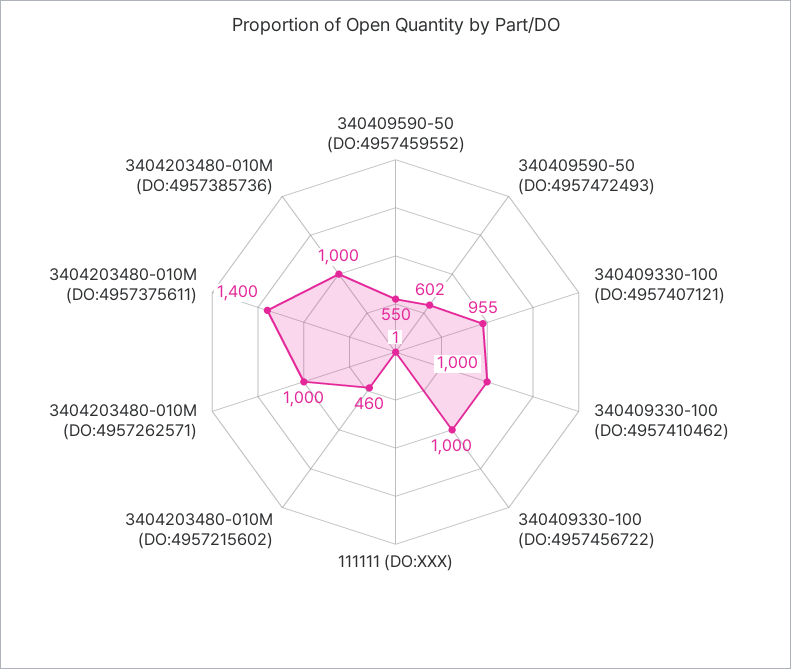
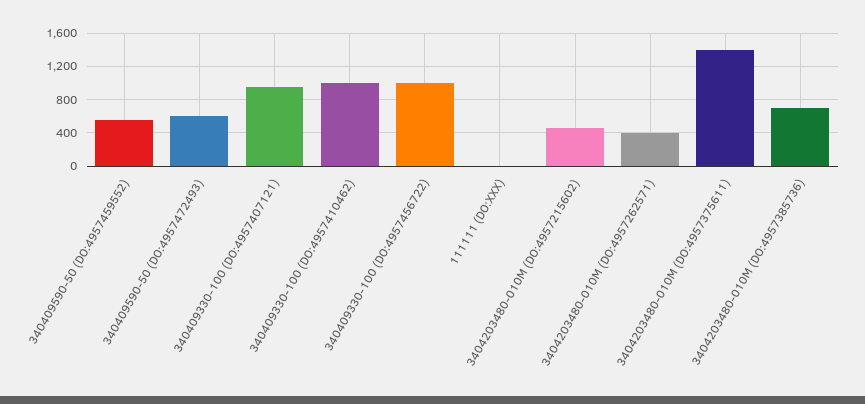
  {
    "340409590-50 (DO:4957459552)": 550,
    "340409590-50 (DO:4957472493)": 602,
    "340409330-100 (DO:4957407121)": 955,
    "340409330-100 (DO:4957410462)": 1000,
    "340409330-100 (DO:4957456722)": 1000,
    "111111 (DO:XXX)": 1,
    "3404203480-010M (DO:4957215602)": 460,
-   "3404203480-010M (DO:4957262571)": 1000,
+   "3404203480-010M (DO:4957262571)": 400,
    "3404203480-010M (DO:4957375611)": 1400,
-   "3404203480-010M (DO:4957385736)": 1000
+   "3404203480-010M (DO:4957385736)": 700
  }

